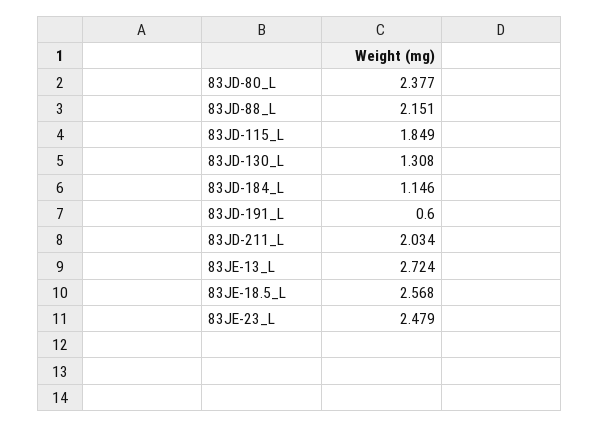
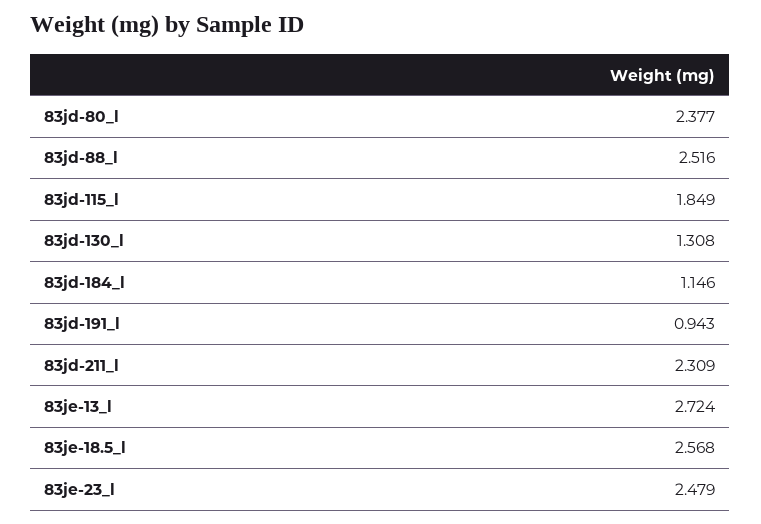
  {
    "83JD-80_L": 2.377,
-   "83JD-88_L": 2.151,
+   "83JD-88_L": 2.516,
    "83JD-115_L": 1.849,
    "83JD-130_L": 1.308,
    "83JD-184_L": 1.146,
-   "83JD-191_L": 0.6,
+   "83JD-191_L": 0.943,
-   "83JD-211_L": 2.034,
+   "83JD-211_L": 2.309,
    "83JE-13_L": 2.724,
    "83JE-18.5_L": 2.568,
    "83JE-23_L": 2.479
  }

